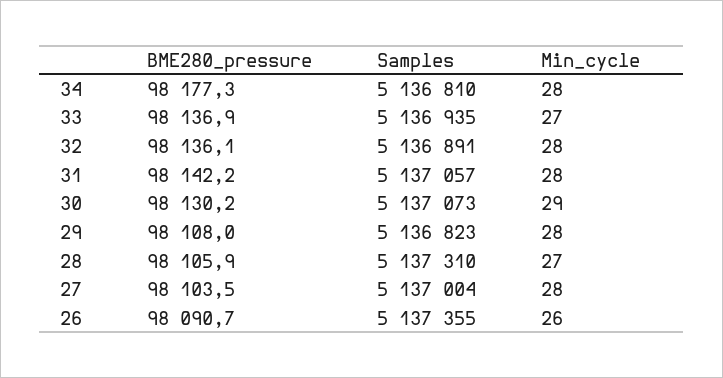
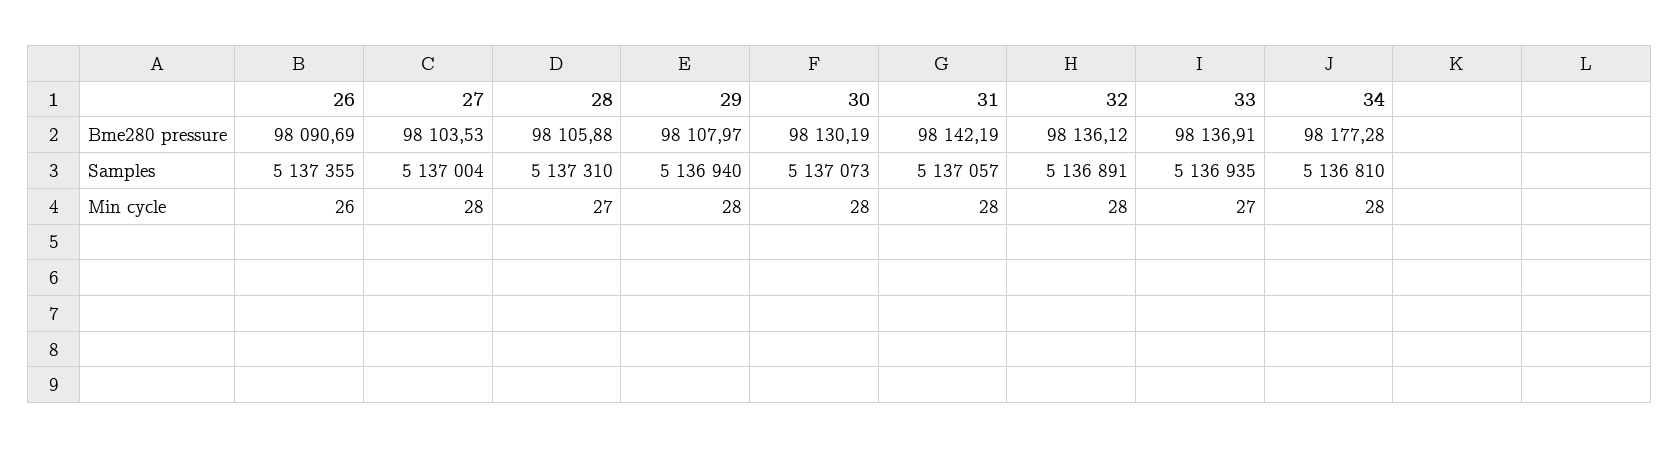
  {
    "BME280_pressure": {
      "34": 98177.28,
      "33": 98136.91,
      "32": 98136.12,
      "31": 98142.19,
      "30": 98130.19,
      "29": 98107.97,
      "28": 98105.88,
      "27": 98103.53,
      "26": 98090.69
    },
    "Samples": {
      "34": 5136810,
      "33": 5136935,
      "32": 5136891,
      "31": 5137057,
      "30": 5137073,
-     "29": 5136823,
+     "29": 5136940,
      "28": 5137310,
      "27": 5137004,
      "26": 5137355
    },
    "Min_cycle": {
      "34": 28,
      "33": 27,
      "32": 28,
      "31": 28,
-     "30": 29,
+     "30": 28,
      "29": 28,
      "28": 27,
      "27": 28,
      "26": 26
    }
  }

